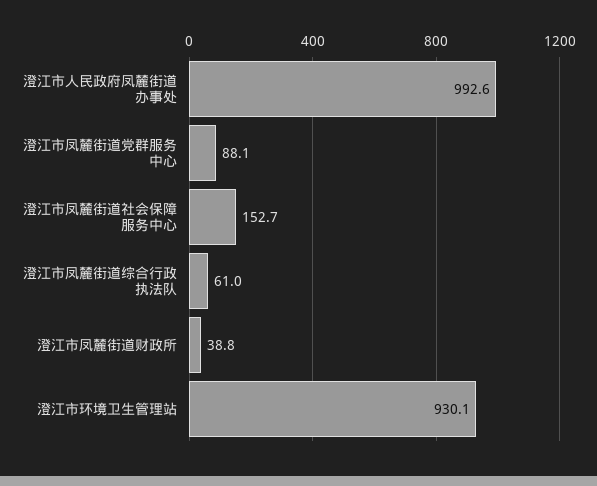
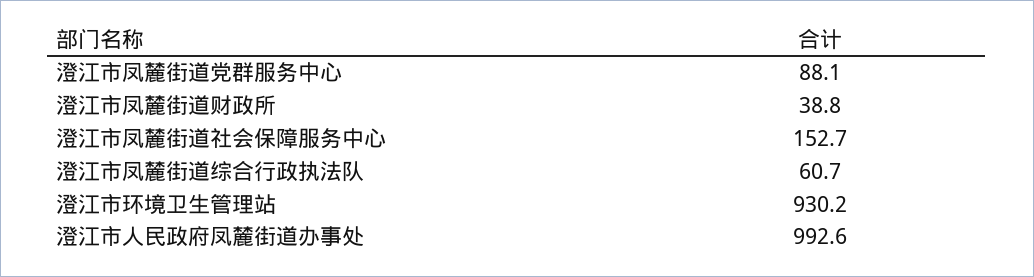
  {
    "澄江市人民政府凤麓街道办事处": 992.6,
    "澄江市凤麓街道党群服务中心": 88.1,
    "澄江市凤麓街道社会保障服务中心": 152.7,
-   "澄江市凤麓街道综合行政执法队": 61,
+   "澄江市凤麓街道综合行政执法队": 60.7,
    "澄江市凤麓街道财政所": 38.8,
-   "澄江市环境卫生管理站": 930.1
+   "澄江市环境卫生管理站": 930.2
  }

